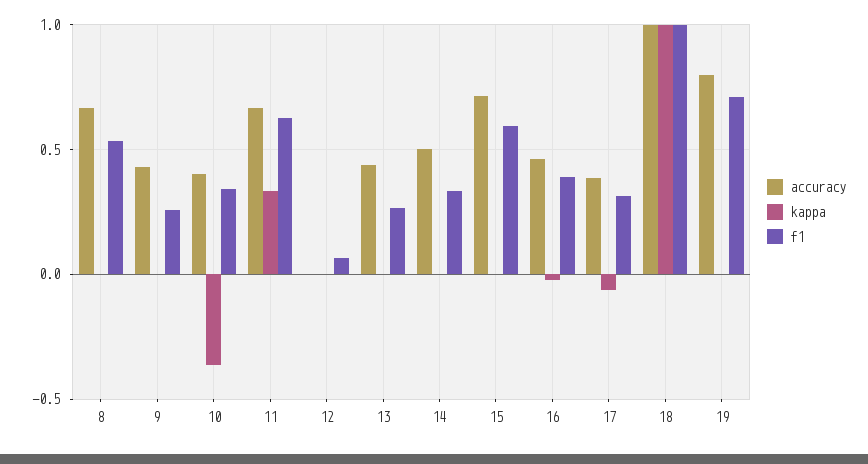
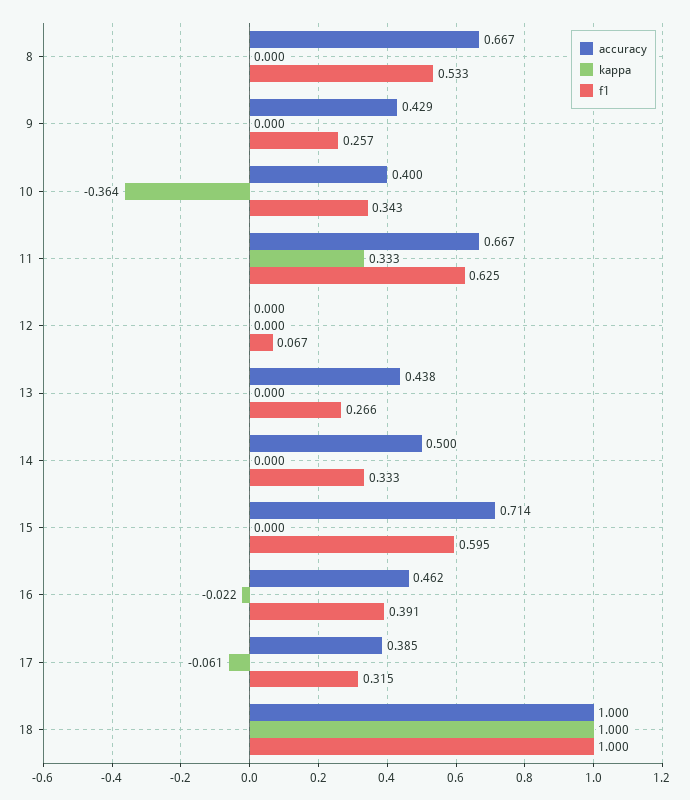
  {
    "accuracy": {
      "8": 0.667,
      "9": 0.429,
      "10": 0.4,
      "11": 0.667,
      "12": 0,
      "13": 0.438,
      "14": 0.5,
      "15": 0.714,
      "16": 0.462,
      "17": 0.385,
-     "18": 1,
+     "18": 1
-     "19": 0.8
    },
    "kappa": {
      "8": 0,
      "9": 0,
      "10": -0.364,
      "11": 0.333,
      "12": 0,
      "13": 0,
      "14": 0,
      "15": 0,
      "16": -0.022,
      "17": -0.061,
-     "18": 1,
+     "18": 1
-     "19": 0
    },
    "f1": {
      "8": 0.533,
      "9": 0.257,
      "10": 0.343,
      "11": 0.625,
      "12": 0.067,
      "13": 0.266,
      "14": 0.333,
      "15": 0.595,
      "16": 0.391,
      "17": 0.315,
-     "18": 1,
+     "18": 1
-     "19": 0.7
    }
  }

